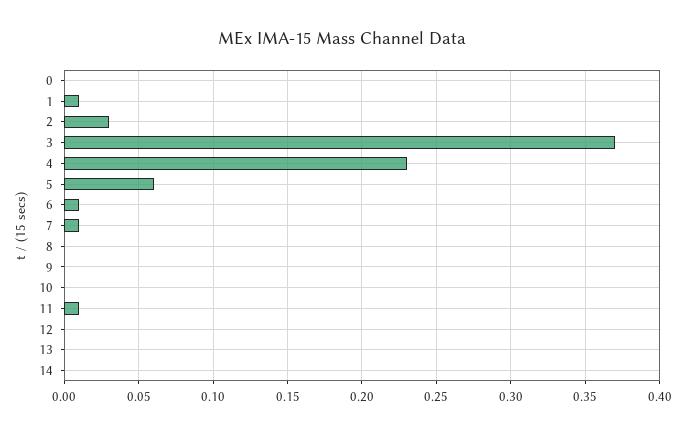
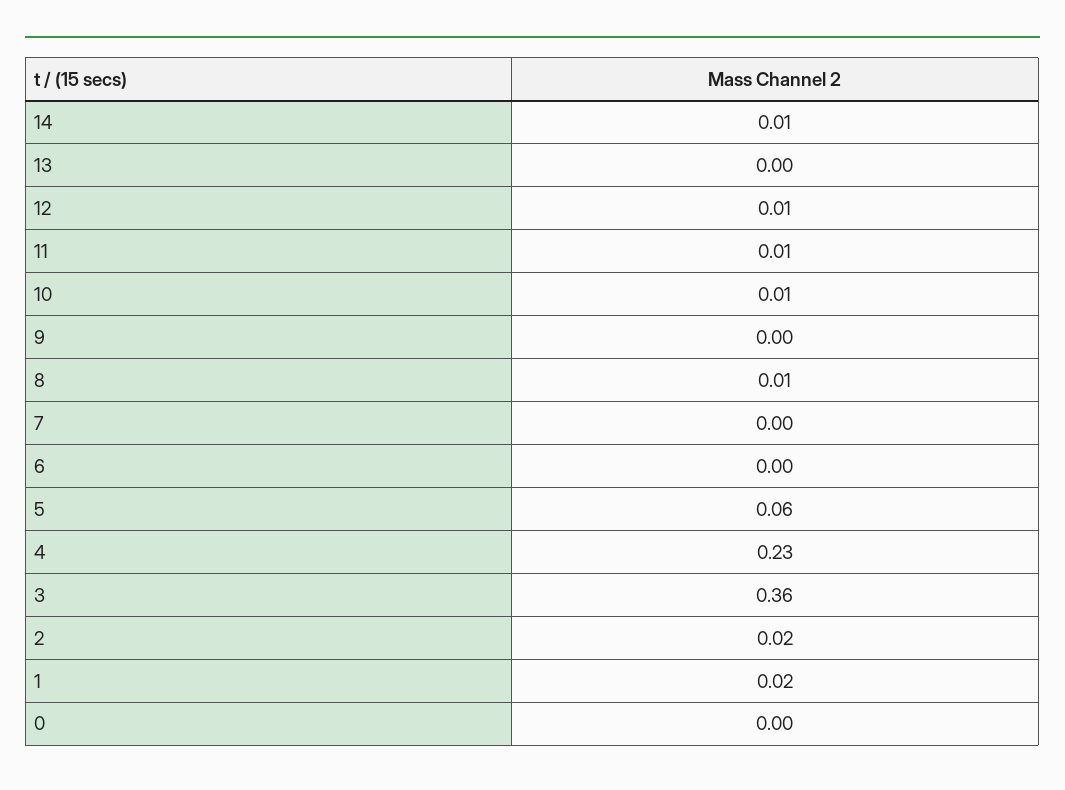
  {
    "0": 0,
-   "1": 0.01,
+   "1": 0.02,
-   "2": 0.03,
+   "2": 0.02,
-   "3": 0.37,
+   "3": 0.36,
    "4": 0.23,
    "5": 0.06,
-   "6": 0.01,
+   "6": 0,
-   "7": 0.01,
+   "7": 0,
-   "8": 0,
+   "8": 0.01,
    "9": 0,
-   "10": 0,
+   "10": 0.01,
    "11": 0.01,
-   "12": 0,
+   "12": 0.01,
    "13": 0,
-   "14": 0
+   "14": 0.01
  }

